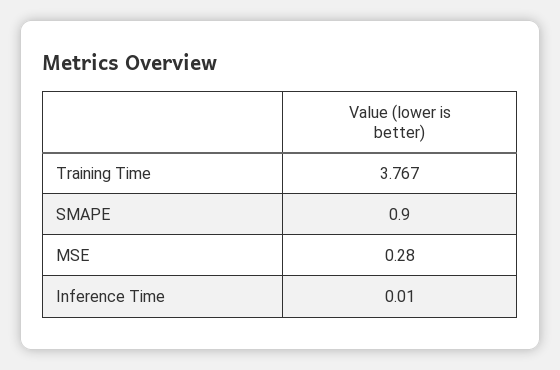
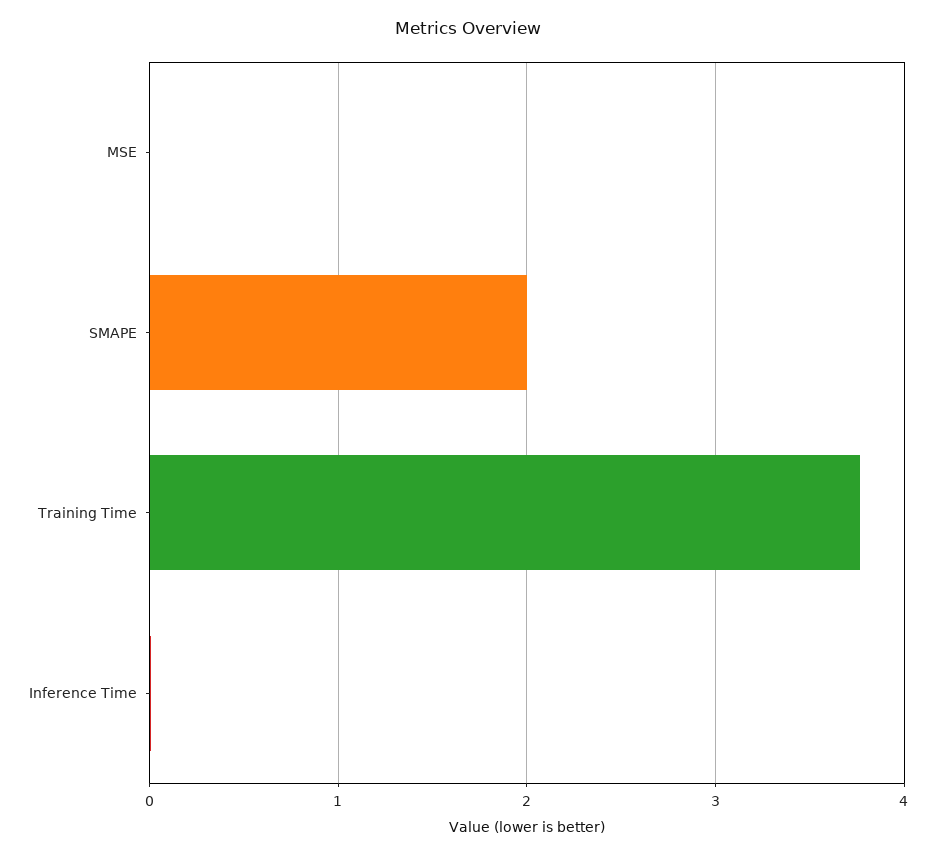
  {
    "Training Time": 3.767,
-   "SMAPE": 0.9,
+   "SMAPE": 2,
-   "MSE": 0.28,
+   "MSE": 0,
    "Inference Time": 0.01
  }

